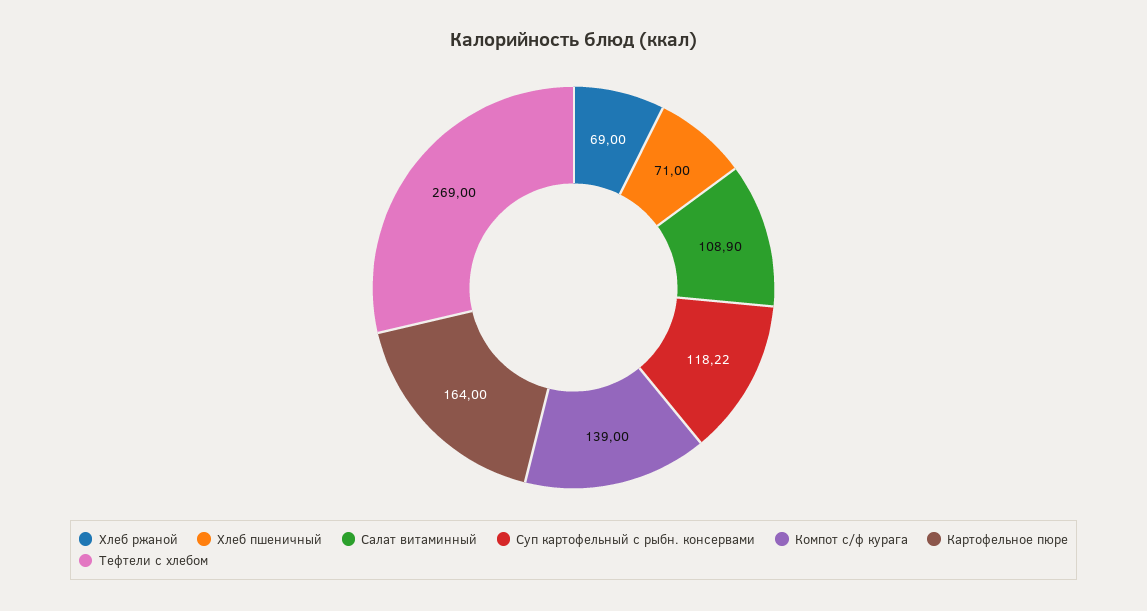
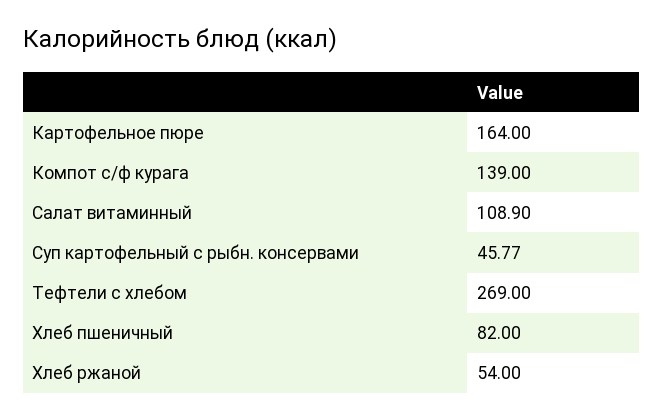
  {
-   "Хлеб ржаной": 69,
+   "Хлеб ржаной": 54,
-   "Хлеб пшеничный": 71,
+   "Хлеб пшеничный": 82,
    "Салат витаминный": 108.9,
-   "Суп картофельный с рыбн. консервами": 118.22,
+   "Суп картофельный с рыбн. консервами": 45.77,
    "Компот с/ф курага": 139,
    "Картофельное пюре": 164,
    "Тефтели c хлебом": 269
  }

